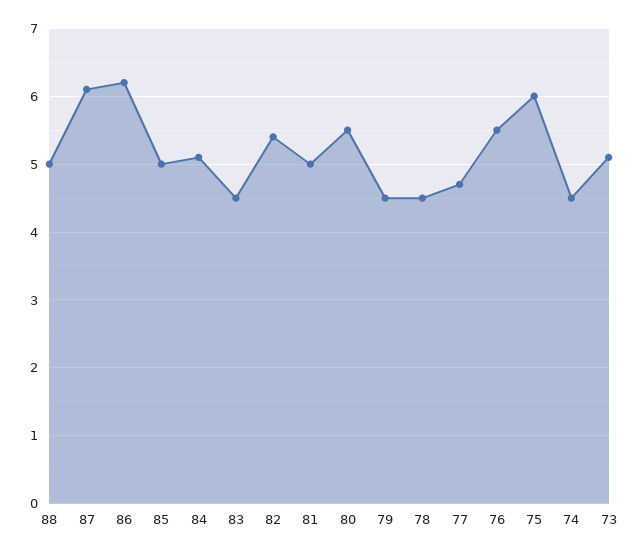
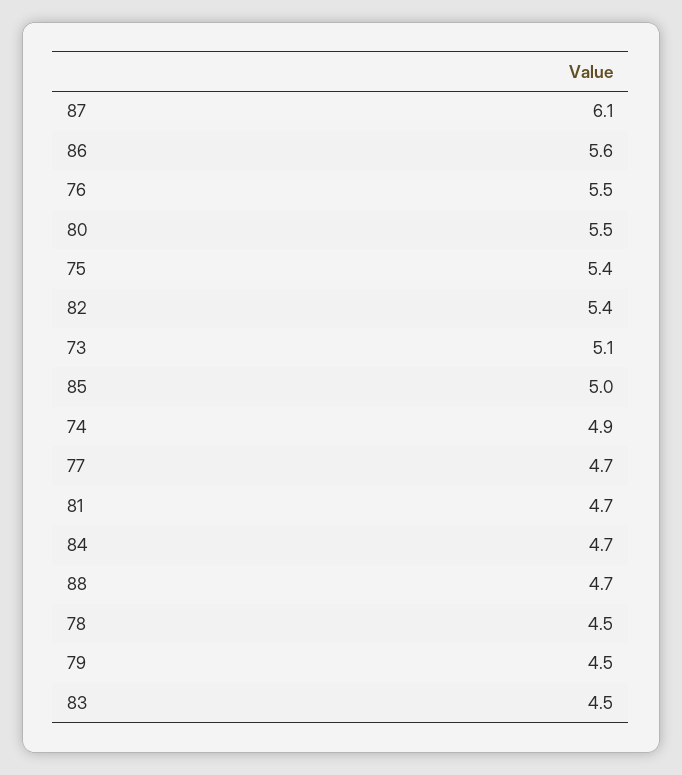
  {
-   "88": 5,
+   "88": 4.7,
    "87": 6.1,
-   "86": 6.2,
+   "86": 5.6,
    "85": 5,
-   "84": 5.1,
+   "84": 4.7,
    "83": 4.5,
    "82": 5.4,
-   "81": 5,
+   "81": 4.7,
    "80": 5.5,
    "79": 4.5,
    "78": 4.5,
    "77": 4.7,
    "76": 5.5,
-   "75": 6,
+   "75": 5.4,
-   "74": 4.5,
+   "74": 4.9,
    "73": 5.1
  }

